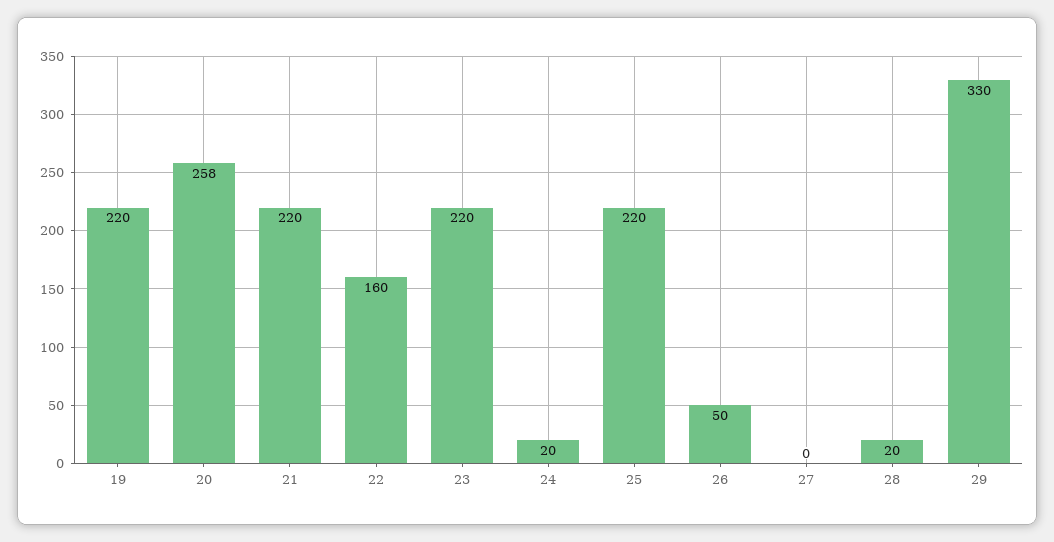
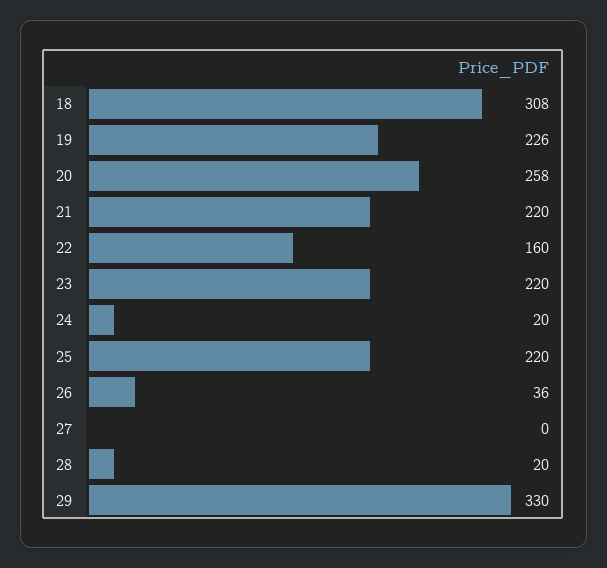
  {
-   "19": 220,
+   "19": 226,
    "20": 258,
    "21": 220,
    "22": 160,
    "23": 220,
    "24": 20,
    "25": 220,
-   "26": 50,
+   "26": 36,
    "27": 0,
    "28": 20,
-   "29": 330
+   "29": 330,
+   "18": 308
  }

